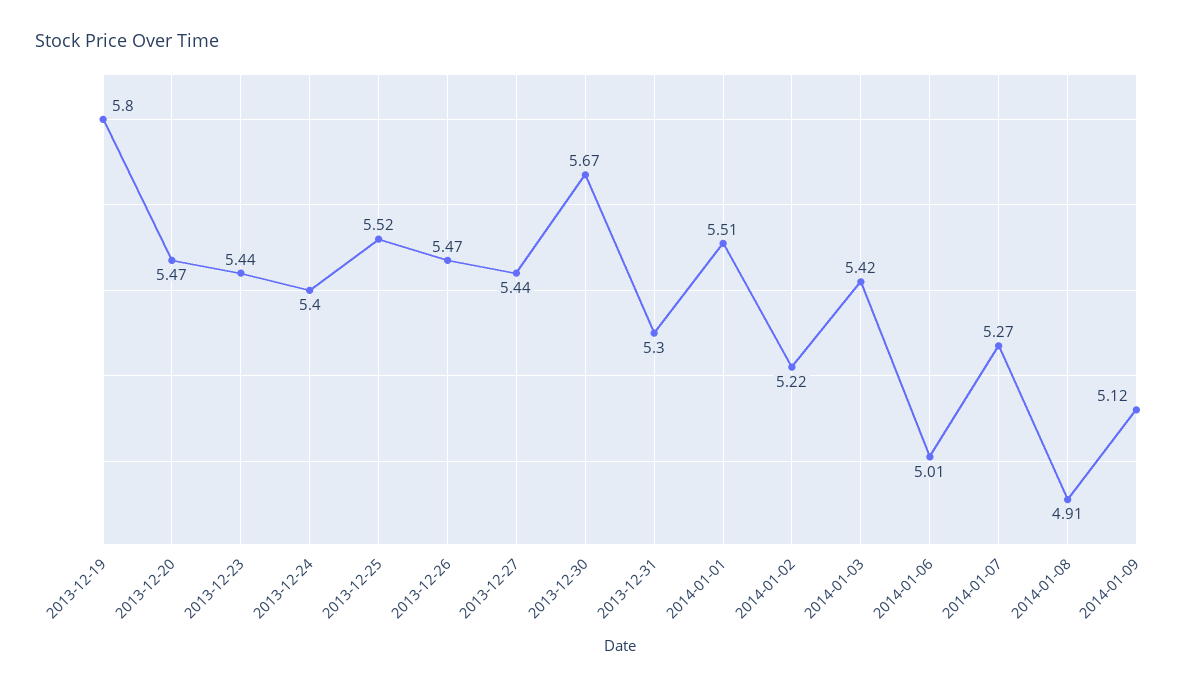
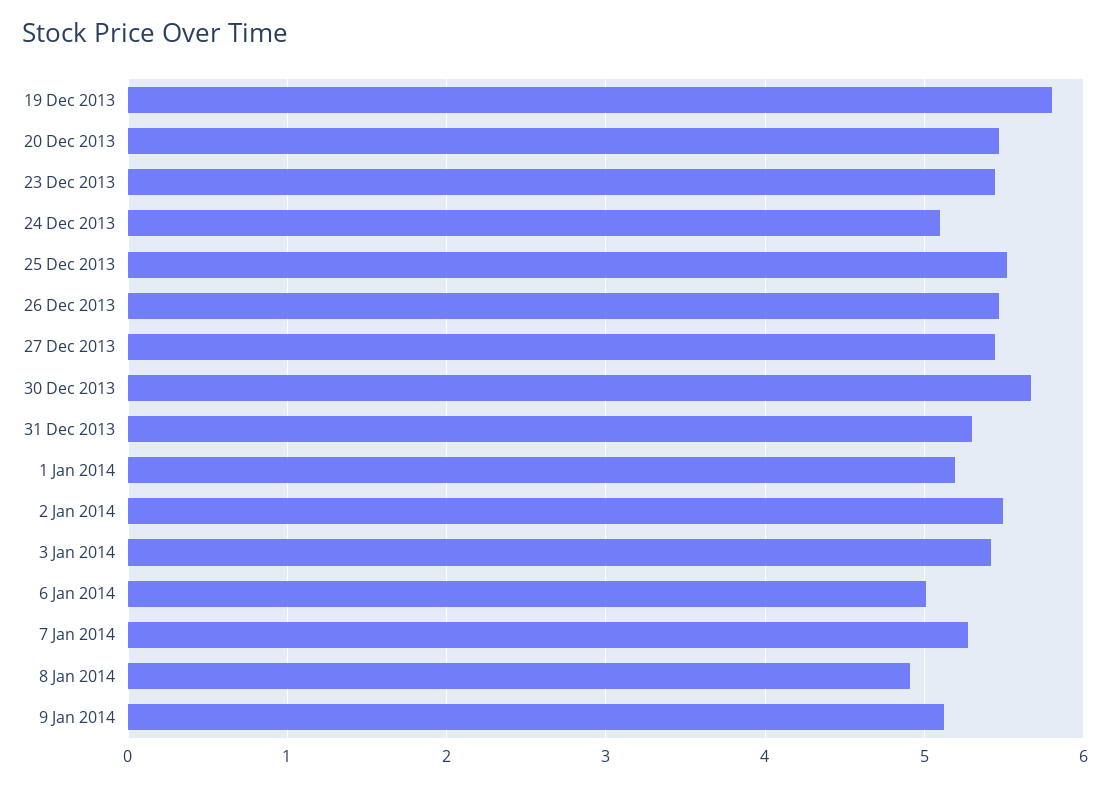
  {
    "2013-12-19": 5.8,
    "2013-12-20": 5.47,
    "2013-12-23": 5.44,
-   "2013-12-24": 5.4,
+   "2013-12-24": 5.1,
    "2013-12-25": 5.52,
    "2013-12-26": 5.47,
    "2013-12-27": 5.44,
    "2013-12-30": 5.67,
    "2013-12-31": 5.3,
-   "2014-01-01": 5.51,
+   "2014-01-01": 5.2,
-   "2014-01-02": 5.22,
+   "2014-01-02": 5.5,
    "2014-01-03": 5.42,
    "2014-01-06": 5.01,
    "2014-01-07": 5.27,
    "2014-01-08": 4.91,
    "2014-01-09": 5.12
  }

